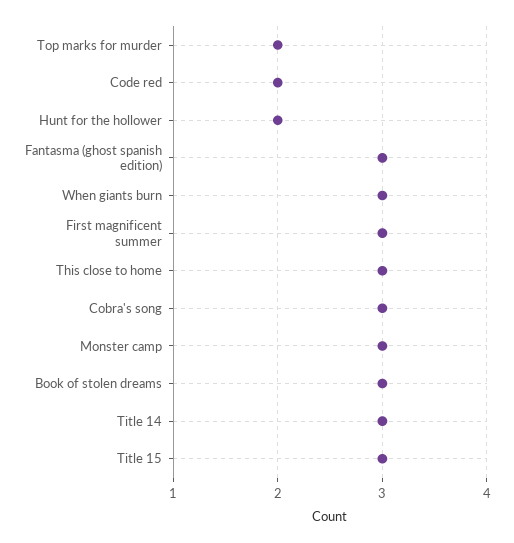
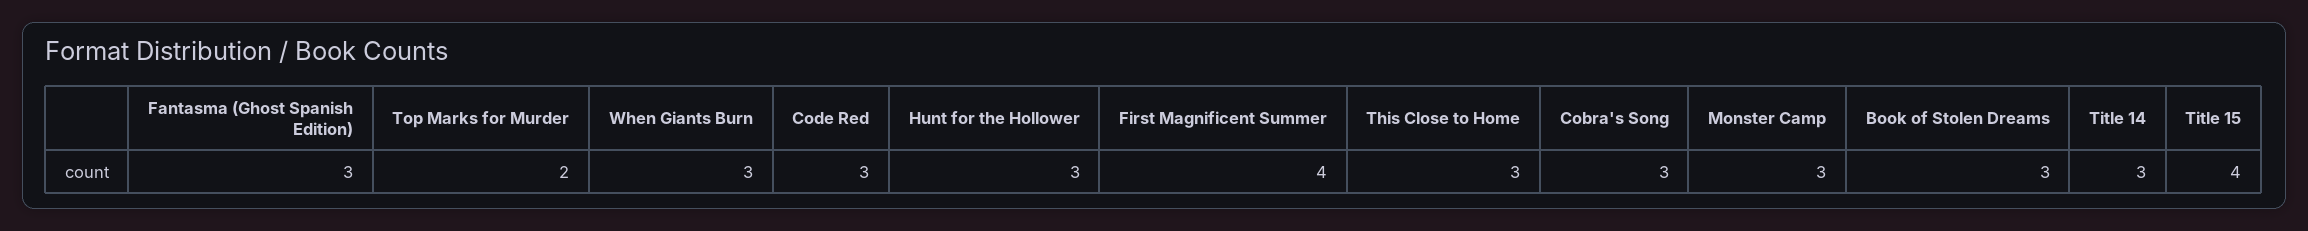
  {
    "Top marks for murder": 2,
-   "Code red": 2,
+   "Code red": 3,
-   "Hunt for the hollower": 2,
+   "Hunt for the hollower": 3,
    "Fantasma (ghost spanish edition)": 3,
    "When giants burn": 3,
-   "First magnificent summer": 3,
+   "First magnificent summer": 4,
    "This close to home": 3,
    "Cobra's song": 3,
    "Monster camp": 3,
    "Book of stolen dreams": 3,
    "Title 14": 3,
-   "Title 15": 3
+   "Title 15": 4
  }

